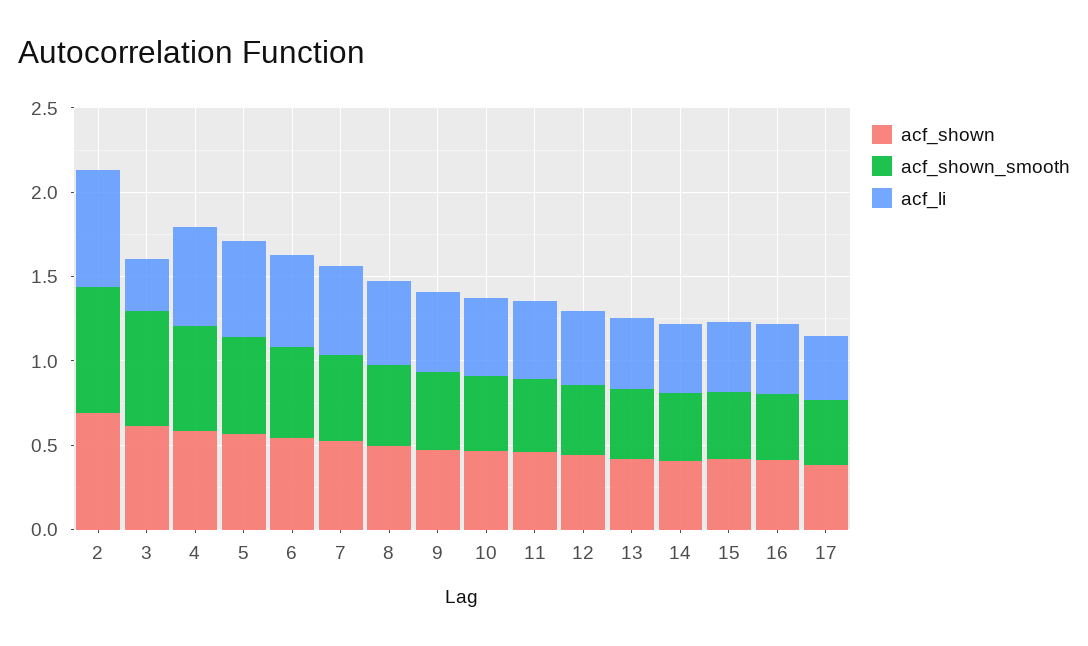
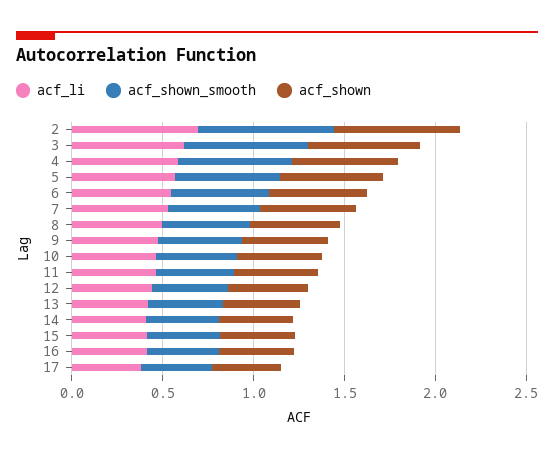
  {
    "acf_shown": {
      "2": 0.7,
      "3": 0.6,
      "4": 0.6,
      "5": 0.6,
      "6": 0.5,
      "7": 0.5,
      "8": 0.5,
      "9": 0.5,
      "10": 0.5,
      "11": 0.5,
      "12": 0.4,
      "13": 0.4,
      "14": 0.4,
      "15": 0.4,
      "16": 0.4,
      "17": 0.4
    },
    "acf_shown_smooth": {
      "2": 0.7,
      "3": 0.7,
      "4": 0.6,
      "5": 0.6,
      "6": 0.5,
      "7": 0.5,
      "8": 0.5,
      "9": 0.5,
      "10": 0.4,
      "11": 0.4,
      "12": 0.4,
      "13": 0.4,
      "14": 0.4,
      "15": 0.4,
      "16": 0.4,
      "17": 0.4
    },
    "acf_li": {
      "2": 0.7,
-     "3": 0.3,
+     "3": 0.6,
      "4": 0.6,
      "5": 0.6,
      "6": 0.5,
      "7": 0.5,
      "8": 0.5,
      "9": 0.5,
      "10": 0.5,
      "11": 0.5,
      "12": 0.4,
      "13": 0.4,
      "14": 0.4,
      "15": 0.4,
      "16": 0.4,
      "17": 0.4
    }
  }

